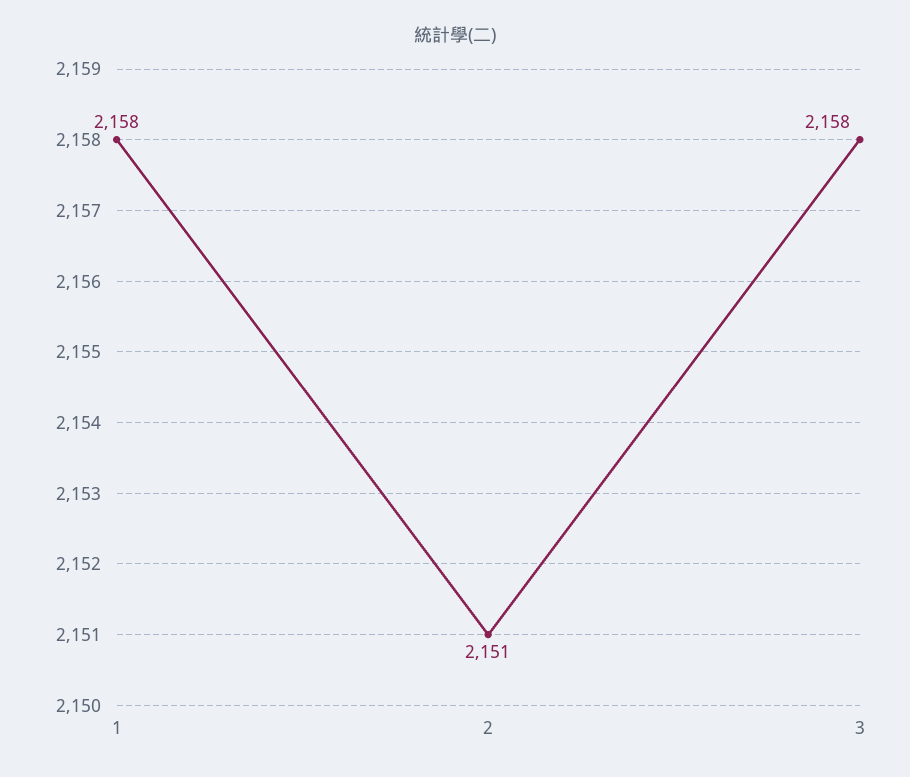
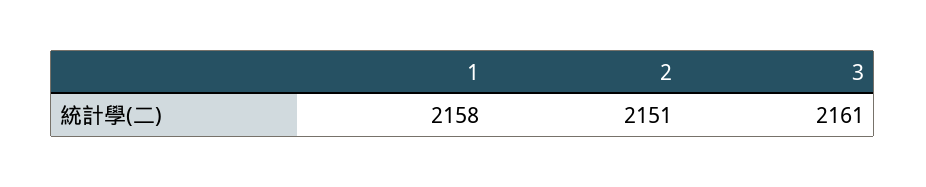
  {
    "1": 2158,
    "2": 2151,
-   "3": 2158
+   "3": 2161
  }

